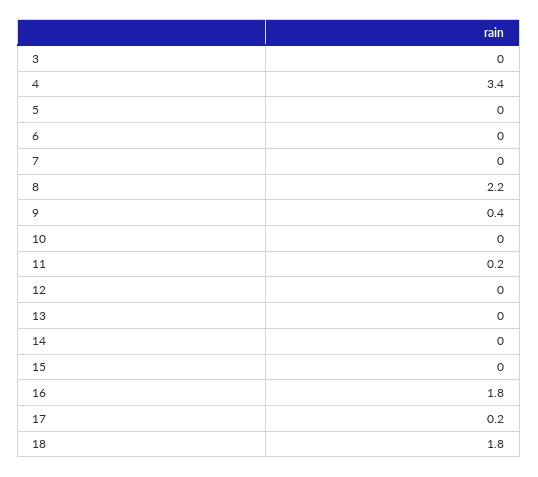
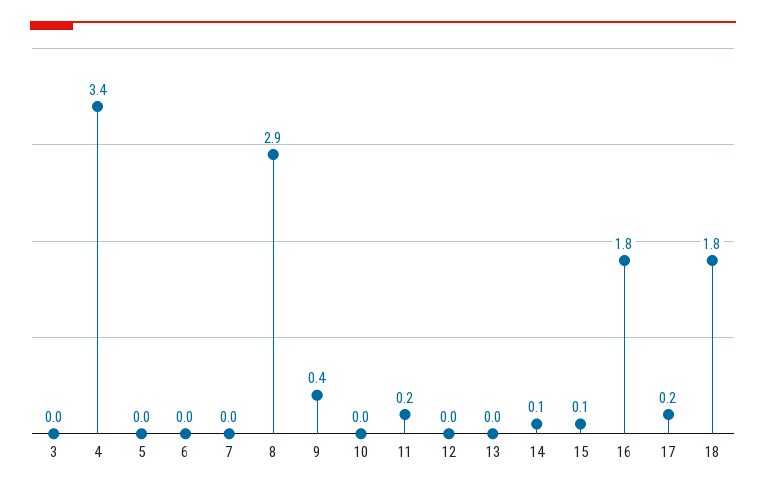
  {
    "3": 0,
    "4": 3.4,
    "5": 0,
    "6": 0,
    "7": 0,
-   "8": 2.2,
+   "8": 2.9,
    "9": 0.4,
    "10": 0,
    "11": 0.2,
    "12": 0,
    "13": 0,
-   "14": 0,
+   "14": 0.1,
-   "15": 0,
+   "15": 0.1,
    "16": 1.8,
    "17": 0.2,
    "18": 1.8
  }

